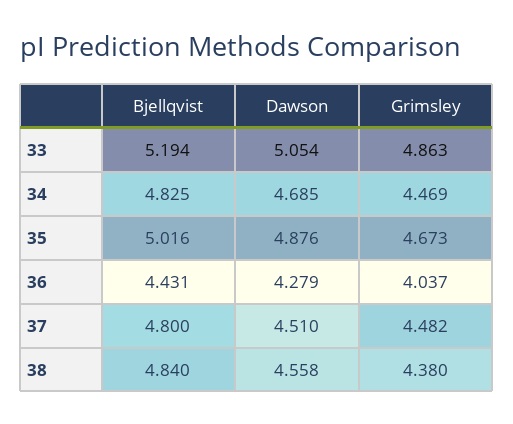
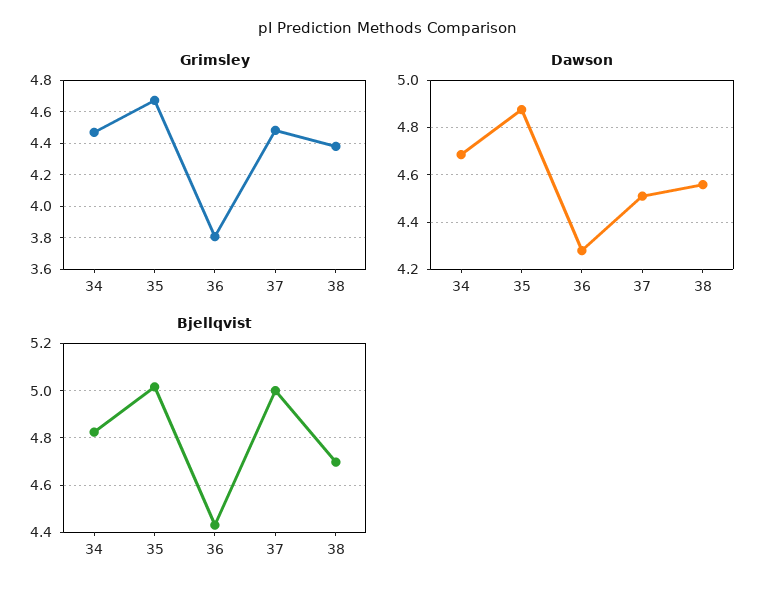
  {
    "Bjellqvist": {
-     "33": 5.194,
      "34": 4.825,
      "35": 5.016,
      "36": 4.431,
-     "37": 4.8,
+     "37": 5,
-     "38": 4.84
+     "38": 4.7
    },
    "Dawson": {
-     "33": 5.054,
      "34": 4.685,
      "35": 4.876,
      "36": 4.279,
      "37": 4.51,
      "38": 4.558
    },
    "Grimsley": {
-     "33": 4.863,
      "34": 4.469,
      "35": 4.673,
-     "36": 4.037,
+     "36": 3.8,
      "37": 4.482,
      "38": 4.38
    }
  }

